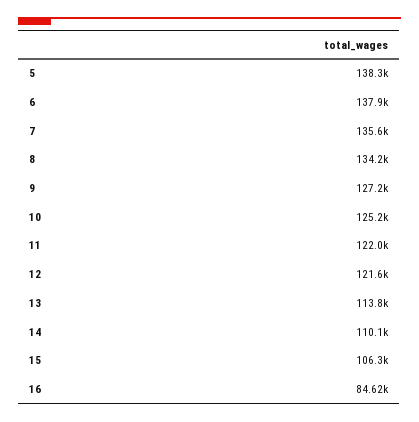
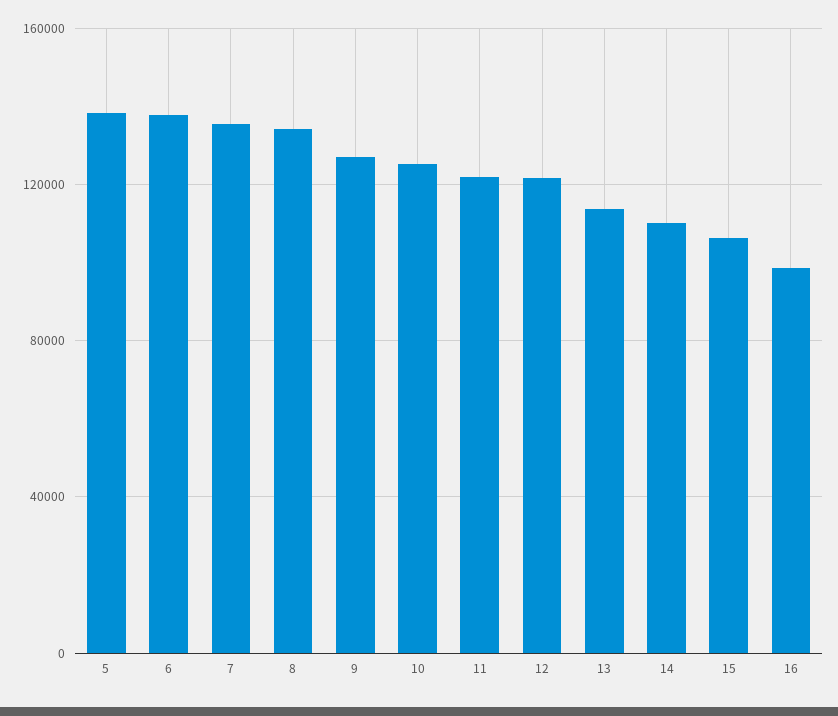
  {
    "5": 138300,
    "6": 137900,
    "7": 135600,
    "8": 134200,
    "9": 127200,
    "10": 125200,
    "11": 122000,
    "12": 121600,
    "13": 113800,
    "14": 110100,
    "15": 106300,
-   "16": 84620
+   "16": 100000
  }

